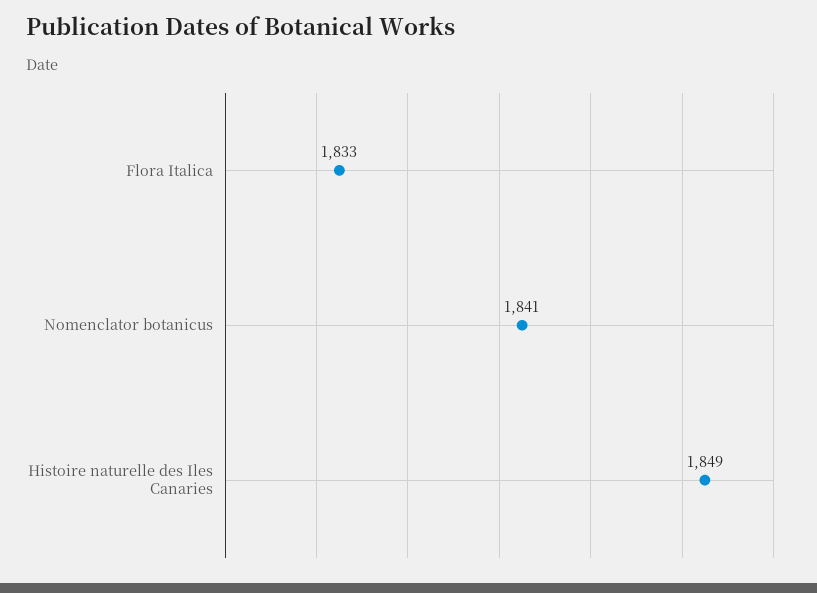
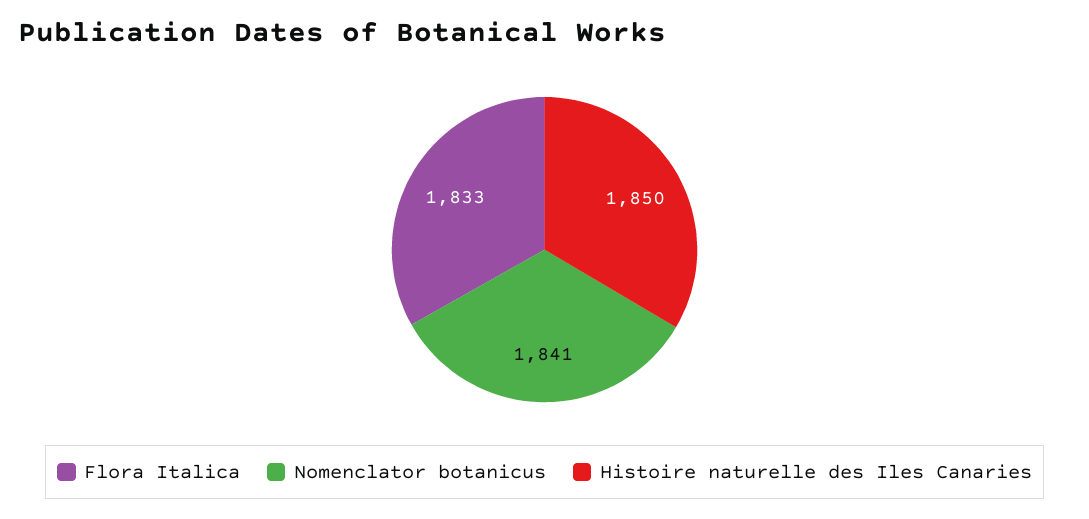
  {
    "Flora Italica": 1833,
    "Nomenclator botanicus": 1841,
-   "Histoire naturelle des Iles Canaries": 1849
+   "Histoire naturelle des Iles Canaries": 1850
  }

